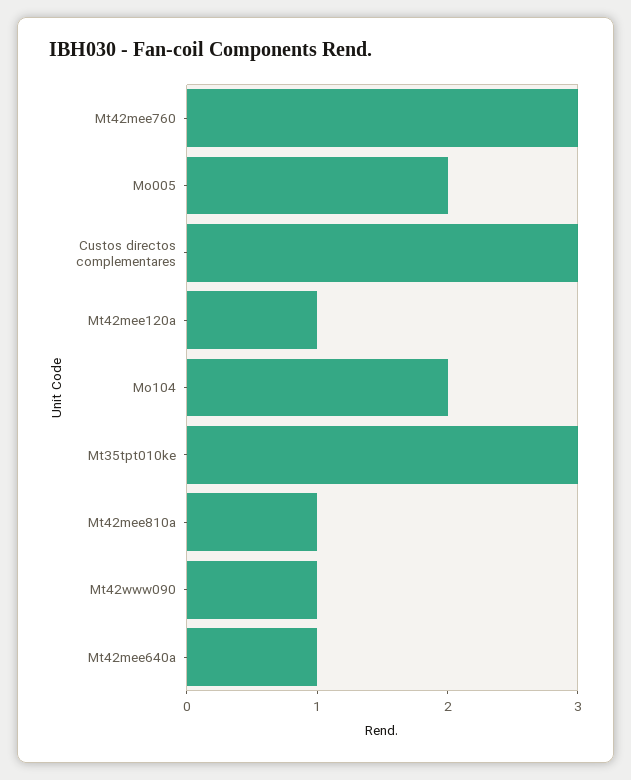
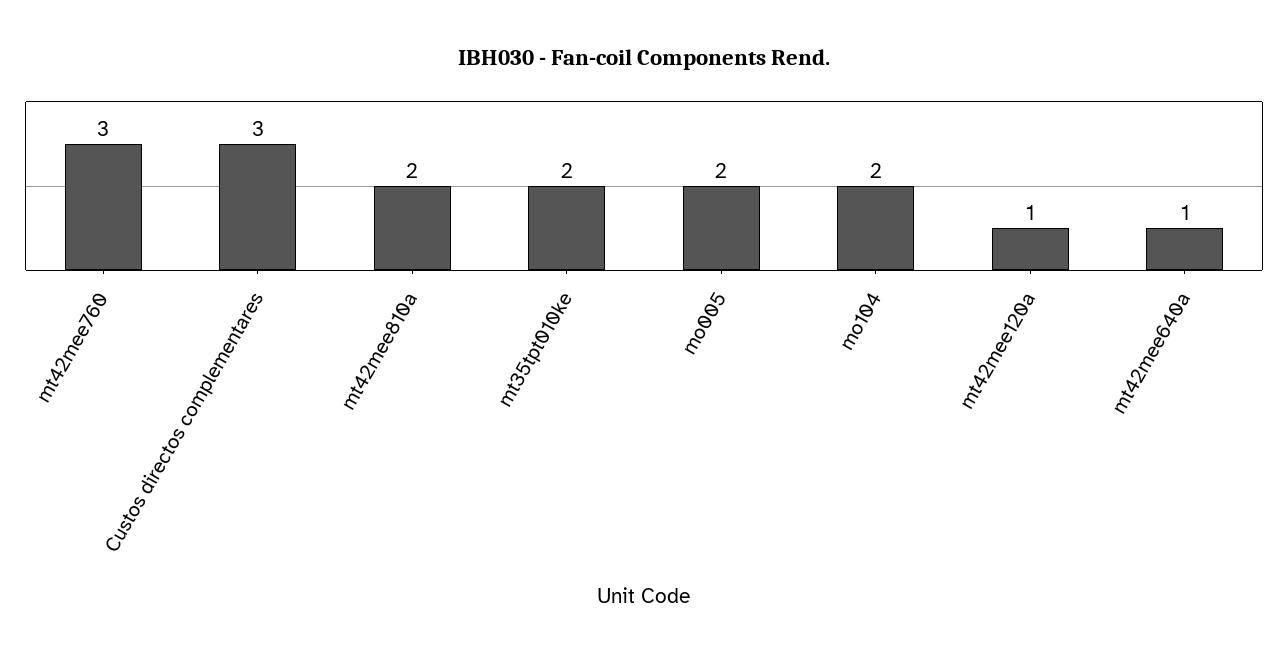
  {
    "Mt42mee760": 3,
    "Mo005": 2,
    "Custos directos complementares": 3,
    "Mt42mee120a": 1,
    "Mo104": 2,
-   "Mt35tpt010ke": 3,
+   "Mt35tpt010ke": 2,
-   "Mt42mee810a": 1,
+   "Mt42mee810a": 2,
-   "Mt42www090": 1,
    "Mt42mee640a": 1
  }

